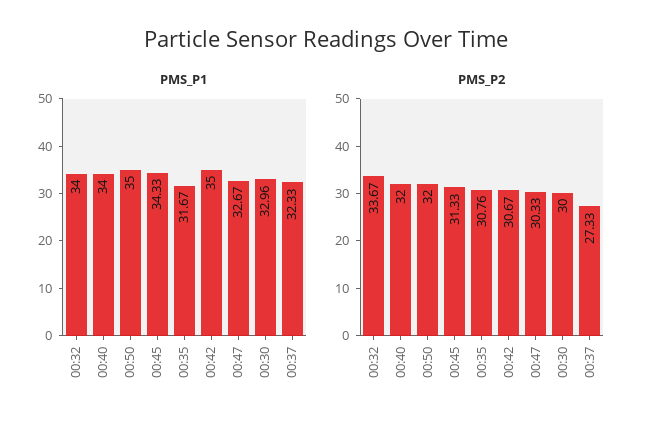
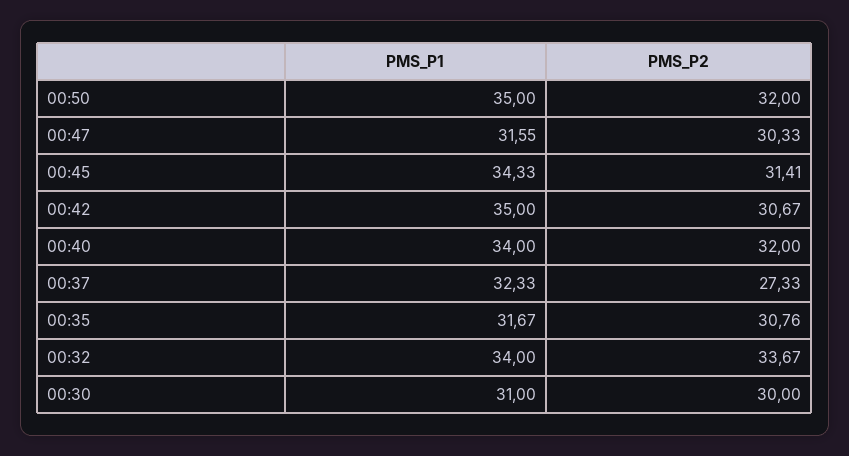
  {
    "PMS_P1": {
      "00:32": 34,
      "00:40": 34,
      "00:50": 35,
      "00:45": 34.33,
      "00:35": 31.67,
      "00:42": 35,
-     "00:47": 32.67,
+     "00:47": 31.55,
-     "00:30": 32.96,
+     "00:30": 31,
      "00:37": 32.33
    },
    "PMS_P2": {
      "00:32": 33.67,
      "00:40": 32,
      "00:50": 32,
-     "00:45": 31.33,
+     "00:45": 31.41,
      "00:35": 30.76,
      "00:42": 30.67,
      "00:47": 30.33,
      "00:30": 30,
      "00:37": 27.33
    }
  }

